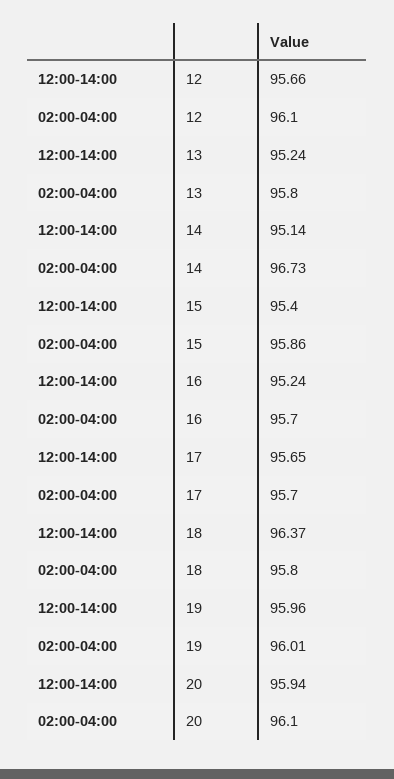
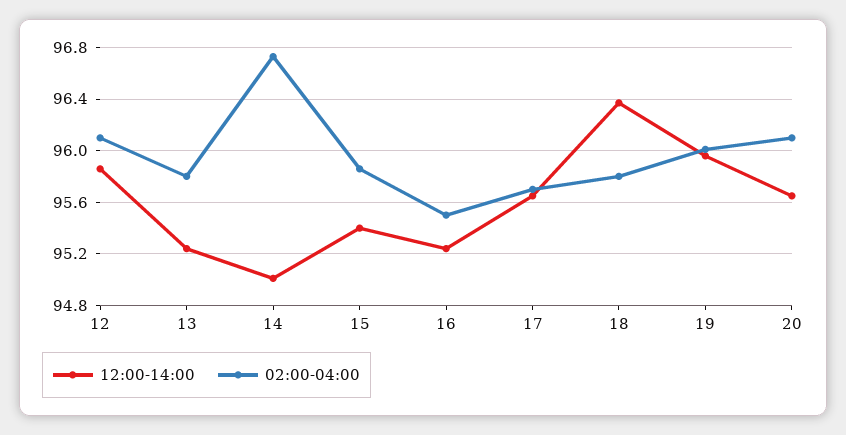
  {
    "12:00-14:00": {
-     "12": 95.66,
+     "12": 95.85,
      "13": 95.24,
-     "14": 95.14,
+     "14": 95,
      "15": 95.4,
      "16": 95.24,
      "17": 95.65,
      "18": 96.37,
      "19": 95.96,
-     "20": 95.94
+     "20": 95.65
    },
    "02:00-04:00": {
      "12": 96.1,
      "13": 95.8,
      "14": 96.73,
      "15": 95.86,
-     "16": 95.7,
+     "16": 95.5,
      "17": 95.7,
      "18": 95.8,
      "19": 96.01,
      "20": 96.1
    }
  }

